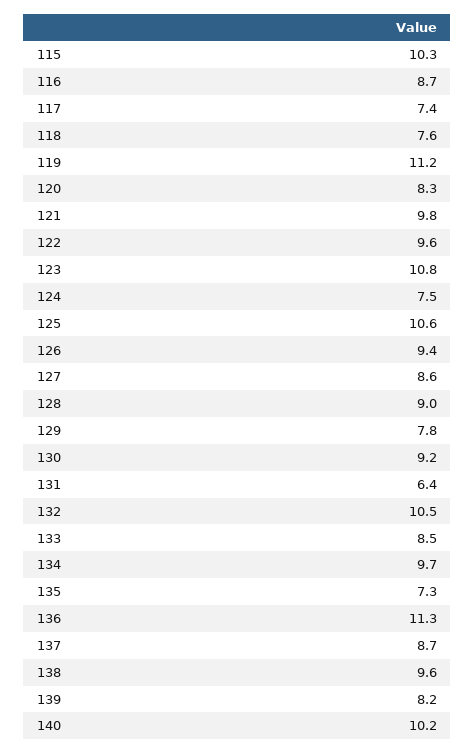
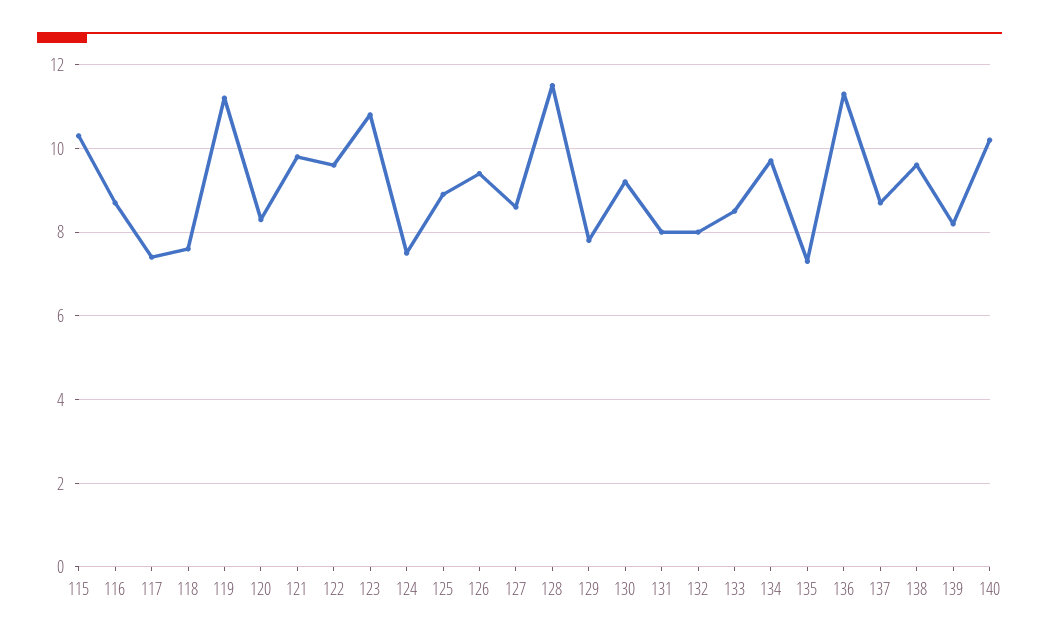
  {
    "115": 10.3,
    "116": 8.7,
    "117": 7.4,
    "118": 7.6,
    "119": 11.2,
    "120": 8.3,
    "121": 9.8,
    "122": 9.6,
    "123": 10.8,
    "124": 7.5,
-   "125": 10.6,
+   "125": 9,
    "126": 9.4,
    "127": 8.6,
-   "128": 9,
+   "128": 11.5,
    "129": 7.8,
    "130": 9.2,
-   "131": 6.4,
+   "131": 8,
-   "132": 10.5,
+   "132": 8,
    "133": 8.5,
    "134": 9.7,
    "135": 7.3,
    "136": 11.3,
    "137": 8.7,
    "138": 9.6,
    "139": 8.2,
    "140": 10.2
  }

